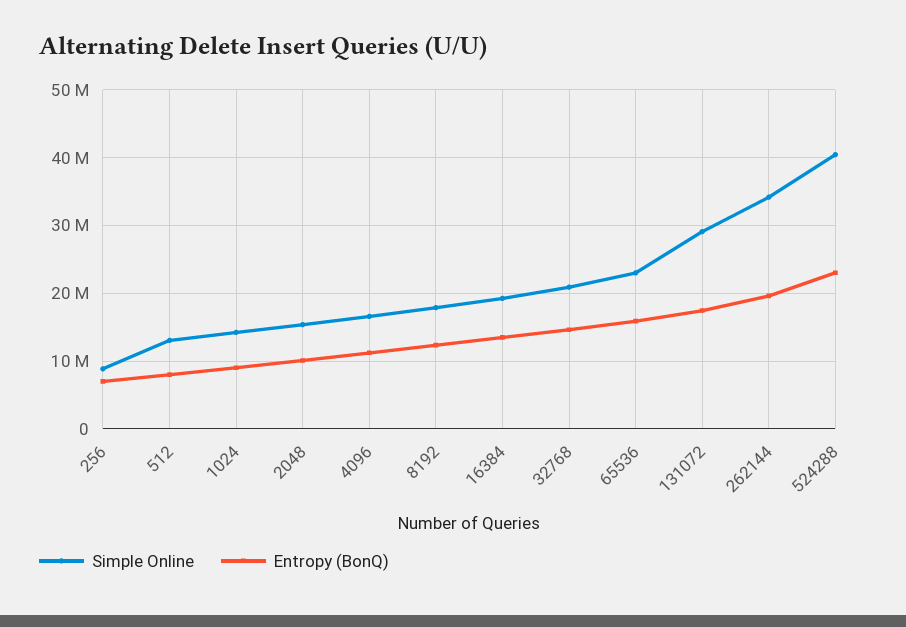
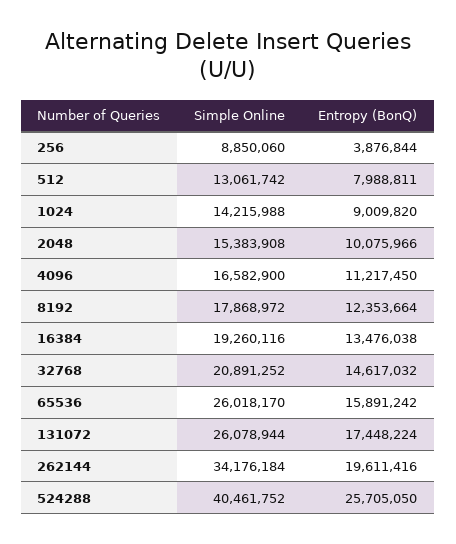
  {
    "Simple Online": {
      "256": 8850060,
      "512": 13061742,
      "1024": 14215988,
      "2048": 15383908,
      "4096": 16582900,
      "8192": 17868972,
      "16384": 19260116,
      "32768": 20891252,
-     "65536": 23000000,
+     "65536": 26018170,
-     "131072": 29000000,
+     "131072": 26078944,
      "262144": 34176184,
      "524288": 40461752
    },
    "Entropy (BonQ)": {
-     "256": 7000000,
+     "256": 3876844,
      "512": 7988811,
      "1024": 9009820,
      "2048": 10075966,
      "4096": 11217450,
      "8192": 12353664,
      "16384": 13476038,
      "32768": 14617032,
      "65536": 15891242,
      "131072": 17448224,
      "262144": 19611416,
-     "524288": 23000000
+     "524288": 25705050
    }
  }

